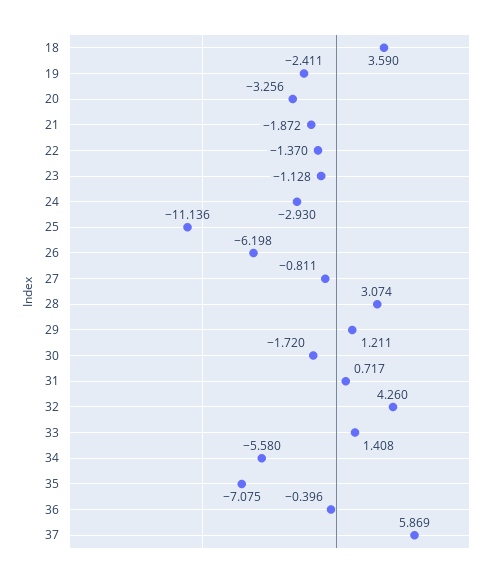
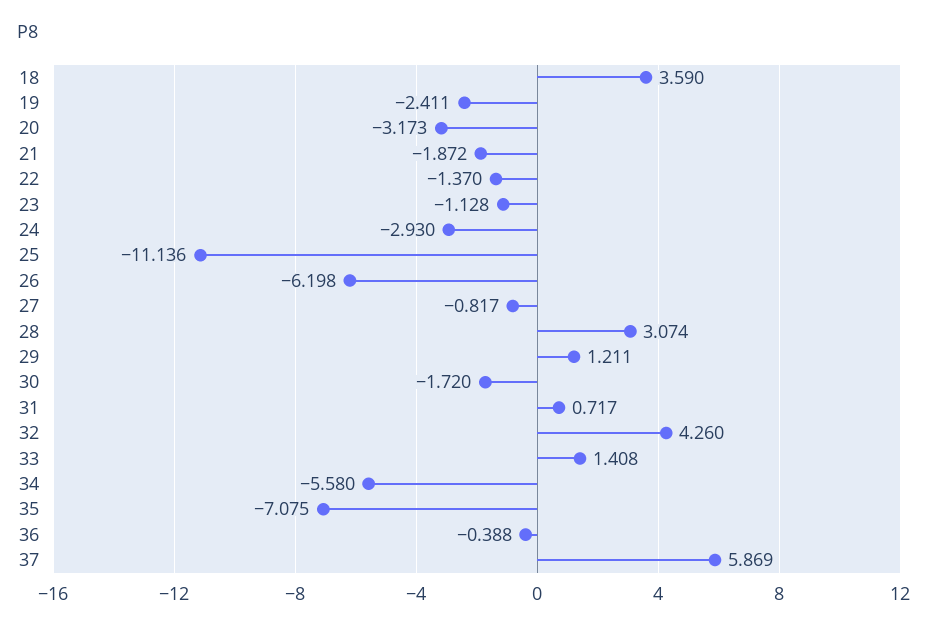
  {
    "18": 3.59,
    "19": -2.411,
-   "20": -3.256,
+   "20": -3.173,
    "21": -1.872,
    "22": -1.37,
    "23": -1.128,
    "24": -2.93,
    "25": -11.136,
    "26": -6.198,
-   "27": -0.811,
+   "27": -0.817,
    "28": 3.074,
    "29": 1.211,
    "30": -1.72,
    "31": 0.717,
    "32": 4.26,
    "33": 1.408,
    "34": -5.58,
    "35": -7.075,
-   "36": -0.396,
+   "36": -0.388,
    "37": 5.869
  }

